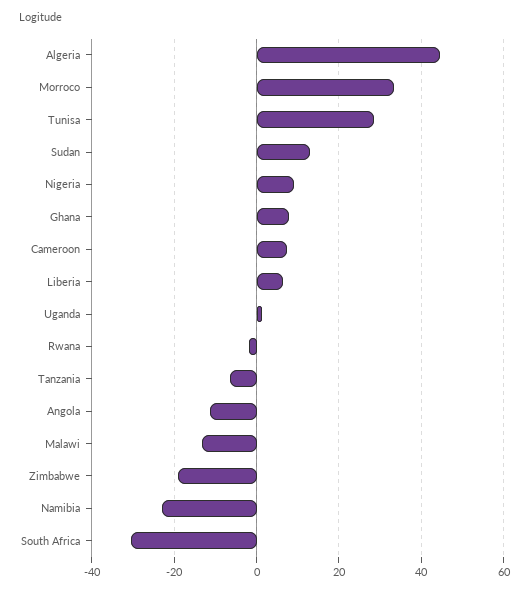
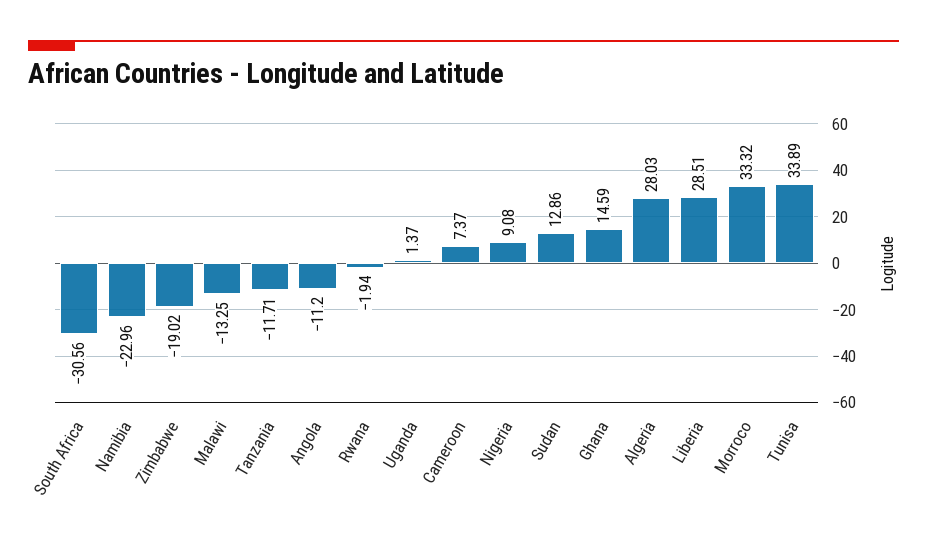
  {
-   "Algeria": 44,
+   "Algeria": 28.03,
    "Morroco": 33.32,
-   "Tunisa": 28,
+   "Tunisa": 33.89,
    "Sudan": 12.86,
    "Nigeria": 9.08,
-   "Ghana": 8,
+   "Ghana": 14.59,
    "Cameroon": 7.37,
-   "Liberia": 6,
+   "Liberia": 28.51,
    "Uganda": 1.37,
    "Rwana": -1.94,
-   "Tanzania": -6,
+   "Tanzania": -11.71,
    "Angola": -11.2,
    "Malawi": -13.25,
    "Zimbabwe": -19.02,
    "Namibia": -22.96,
    "South Africa": -30.56
  }

